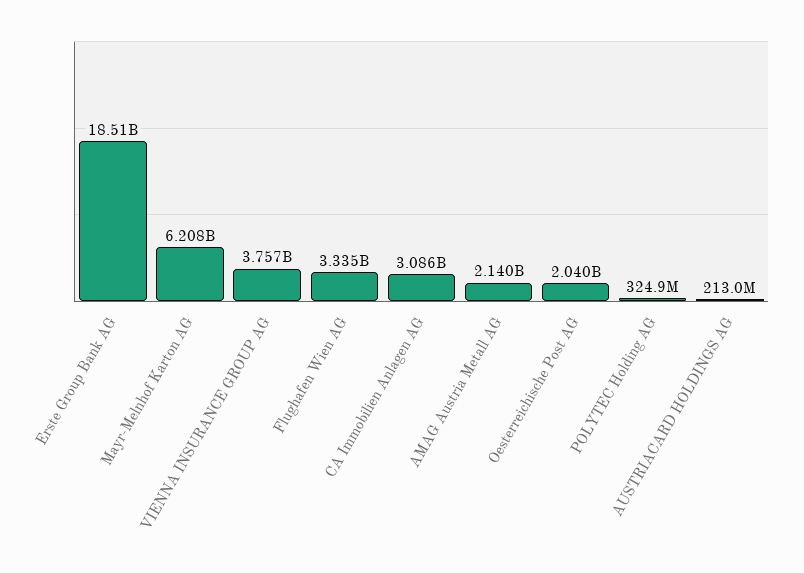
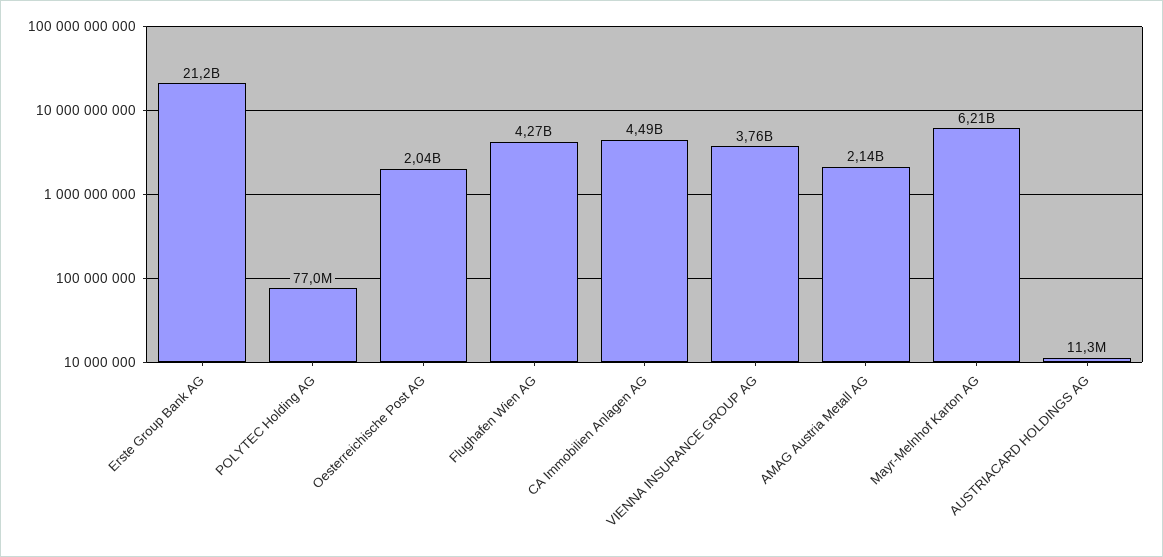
  {
-   "Erste Group Bank AG": 18510000000,
+   "Erste Group Bank AG": 21200000000,
    "Mayr-Melnhof Karton AG": 6208000000,
    "VIENNA INSURANCE GROUP AG": 3757000000,
-   "Flughafen Wien AG": 3335000000,
+   "Flughafen Wien AG": 4270000000,
-   "CA Immobilien Anlagen AG": 3086000000,
+   "CA Immobilien Anlagen AG": 4490000000,
    "AMAG Austria Metall AG": 2140000000,
    "Oesterreichische Post AG": 2040000000,
-   "POLYTEC Holding AG": 324900000,
+   "POLYTEC Holding AG": 77000000,
-   "AUSTRIACARD HOLDINGS AG": 213000000
+   "AUSTRIACARD HOLDINGS AG": 11300000
  }

